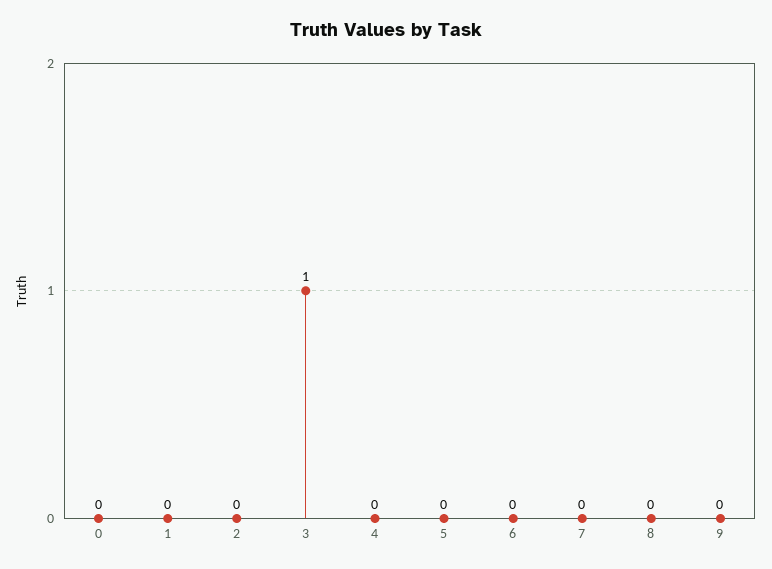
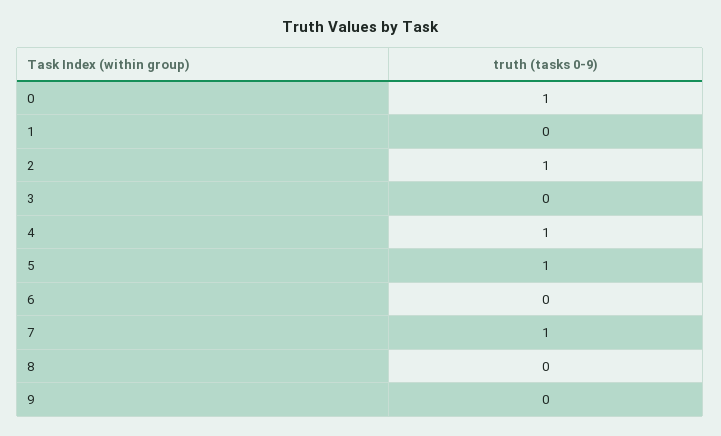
  {
-   "0": 0,
+   "0": 1,
    "1": 0,
-   "2": 0,
+   "2": 1,
-   "3": 1,
+   "3": 0,
-   "4": 0,
+   "4": 1,
-   "5": 0,
+   "5": 1,
    "6": 0,
-   "7": 0,
+   "7": 1,
    "8": 0,
    "9": 0
  }

